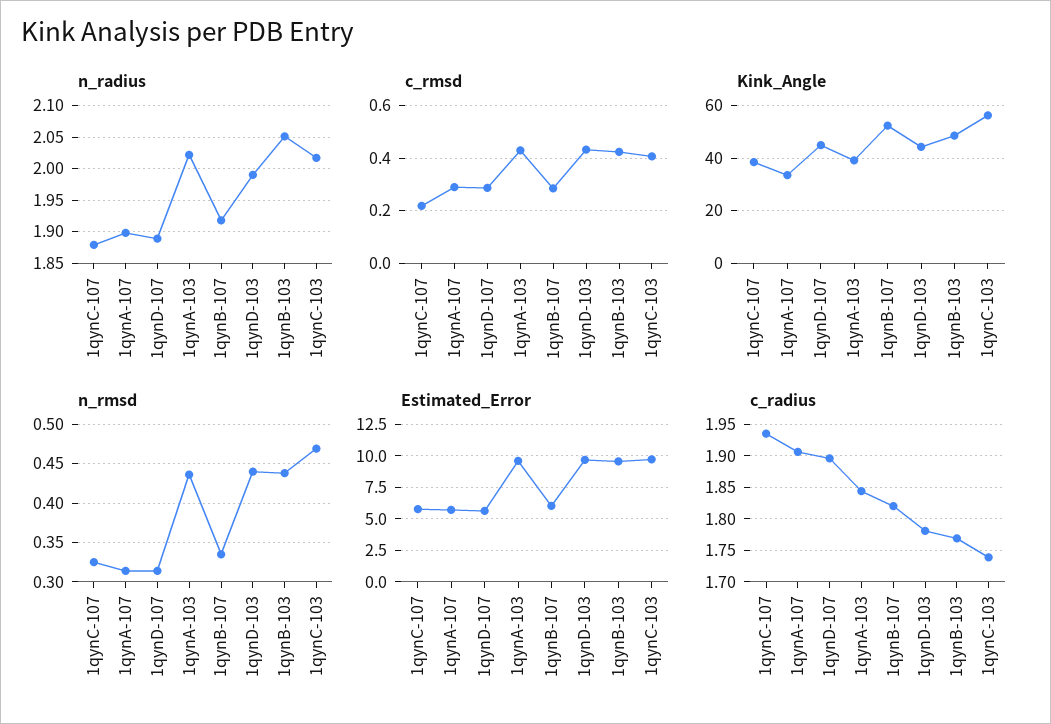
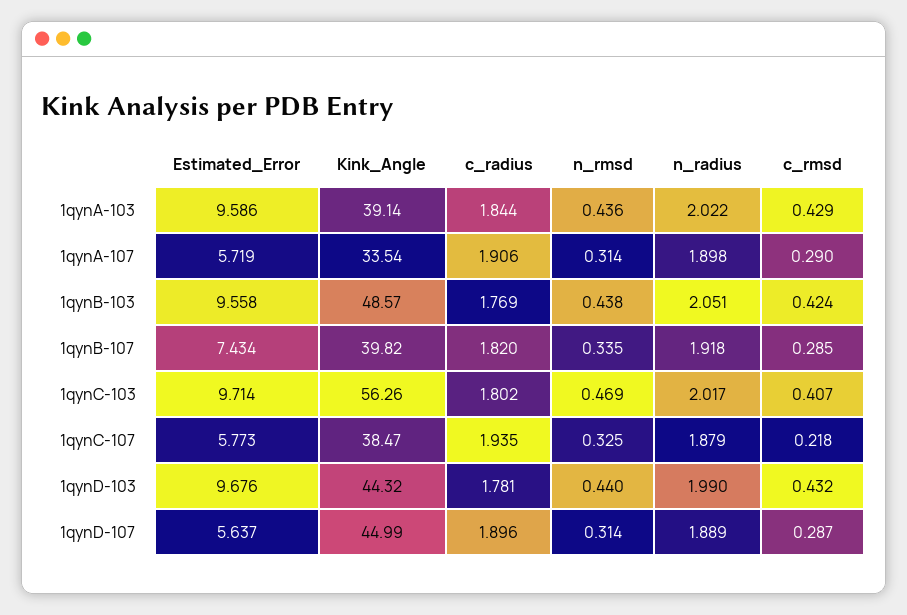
  {
    "n_radius": {
      "1qynC-107": 1.879,
      "1qynA-107": 1.898,
      "1qynD-107": 1.889,
      "1qynA-103": 2.022,
      "1qynB-107": 1.918,
      "1qynD-103": 1.99,
      "1qynB-103": 2.051,
      "1qynC-103": 2.017
    },
    "c_rmsd": {
      "1qynC-107": 0.218,
      "1qynA-107": 0.29,
      "1qynD-107": 0.287,
      "1qynA-103": 0.429,
      "1qynB-107": 0.285,
      "1qynD-103": 0.432,
      "1qynB-103": 0.424,
      "1qynC-103": 0.407
    },
    "Kink_Angle": {
      "1qynC-107": 38.47,
      "1qynA-107": 33.54,
      "1qynD-107": 44.99,
      "1qynA-103": 39.14,
-     "1qynB-107": 52.5,
+     "1qynB-107": 39.82,
      "1qynD-103": 44.32,
      "1qynB-103": 48.57,
      "1qynC-103": 56.26
    },
    "n_rmsd": {
      "1qynC-107": 0.325,
      "1qynA-107": 0.314,
      "1qynD-107": 0.314,
      "1qynA-103": 0.436,
      "1qynB-107": 0.335,
      "1qynD-103": 0.44,
      "1qynB-103": 0.438,
      "1qynC-103": 0.469
    },
    "Estimated_Error": {
      "1qynC-107": 5.773,
      "1qynA-107": 5.719,
      "1qynD-107": 5.637,
      "1qynA-103": 9.586,
-     "1qynB-107": 6,
+     "1qynB-107": 7.434,
      "1qynD-103": 9.676,
      "1qynB-103": 9.558,
      "1qynC-103": 9.714
    },
    "c_radius": {
      "1qynC-107": 1.935,
      "1qynA-107": 1.906,
      "1qynD-107": 1.896,
      "1qynA-103": 1.844,
      "1qynB-107": 1.82,
      "1qynD-103": 1.781,
      "1qynB-103": 1.769,
-     "1qynC-103": 1.74
+     "1qynC-103": 1.802
    }
  }

